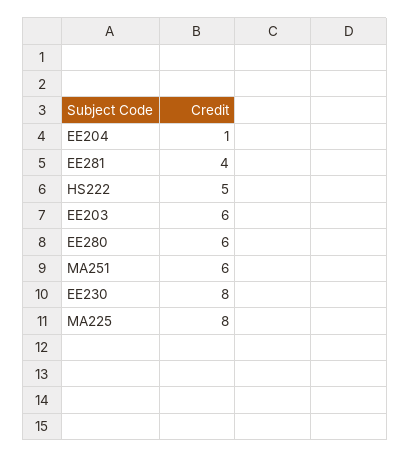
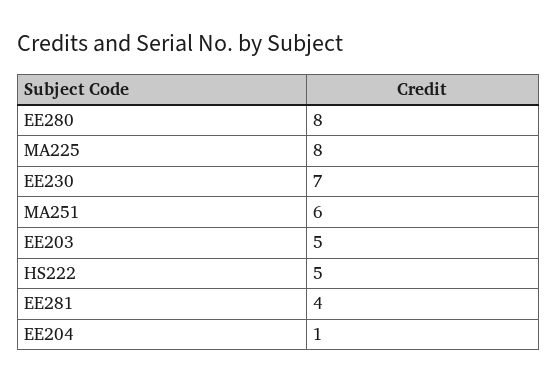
  {
    "EE204": 1,
    "EE281": 4,
    "HS222": 5,
-   "EE203": 6,
+   "EE203": 5,
-   "EE280": 6,
+   "EE280": 8,
    "MA251": 6,
-   "EE230": 8,
+   "EE230": 7,
    "MA225": 8
  }

